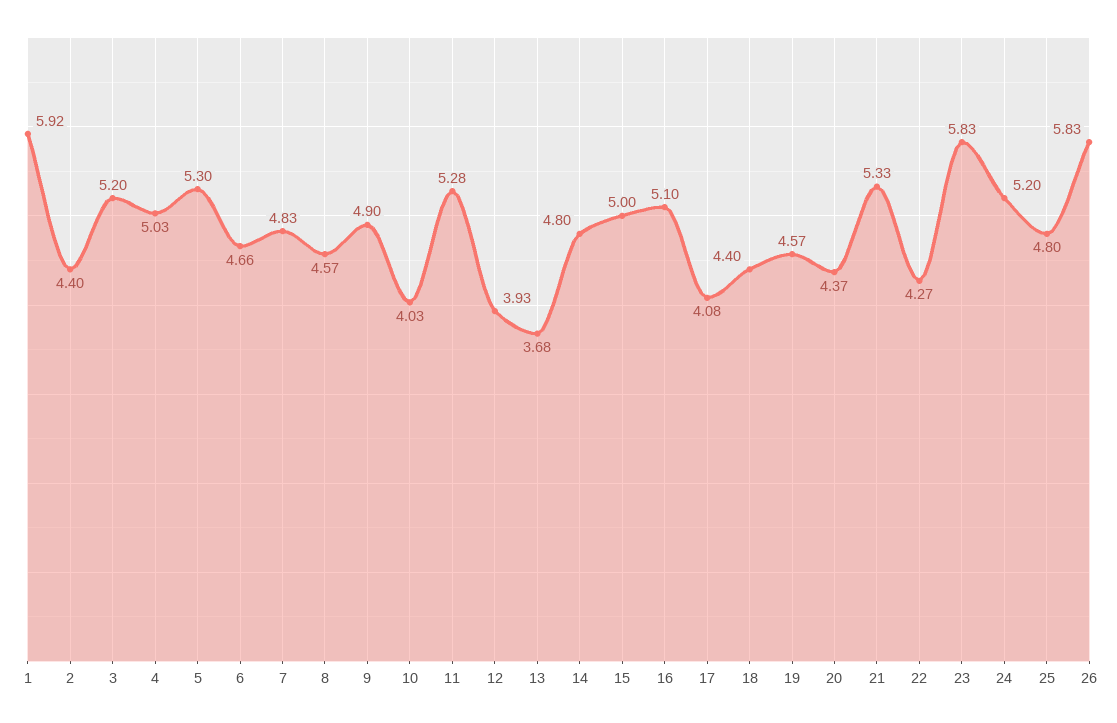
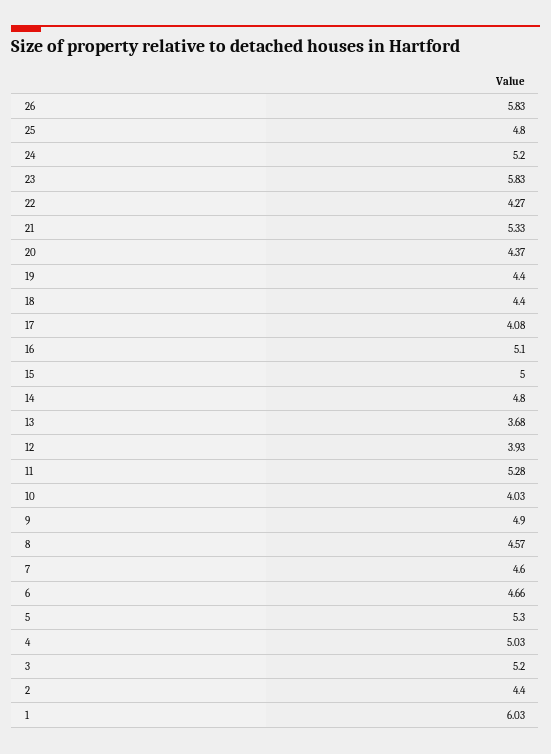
  {
-   "1": 5.92,
+   "1": 6.03,
    "2": 4.4,
    "3": 5.2,
    "4": 5.03,
    "5": 5.3,
    "6": 4.66,
-   "7": 4.83,
+   "7": 4.6,
    "8": 4.57,
    "9": 4.9,
    "10": 4.03,
    "11": 5.28,
    "12": 3.93,
    "13": 3.68,
    "14": 4.8,
    "15": 5,
    "16": 5.1,
    "17": 4.08,
    "18": 4.4,
-   "19": 4.57,
+   "19": 4.4,
    "20": 4.37,
    "21": 5.33,
    "22": 4.27,
    "23": 5.83,
    "24": 5.2,
    "25": 4.8,
    "26": 5.83
  }

